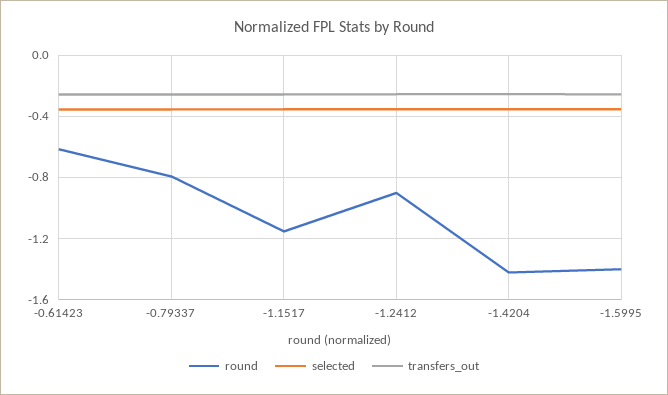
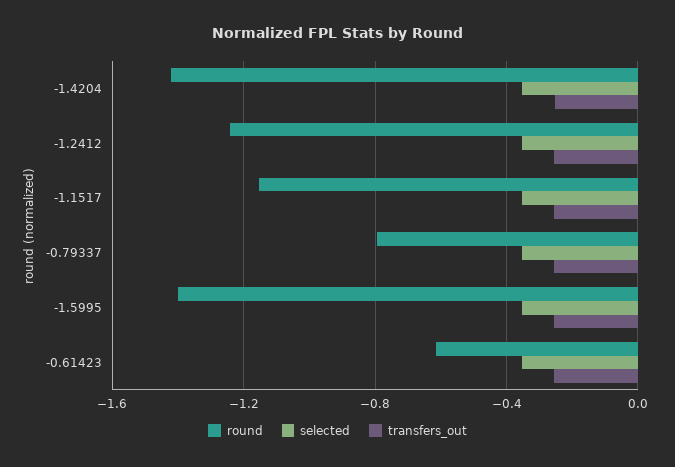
  {
    "round": {
      "-0.61423": -0.6,
      "-0.79337": -0.8,
      "-1.1517": -1.15,
-     "-1.2412": -0.9,
+     "-1.2412": -1.25,
      "-1.4204": -1.4,
      "-1.5995": -1.4
    },
    "selected": {
      "-0.61423": -0.35,
      "-0.79337": -0.35,
      "-1.1517": -0.35,
      "-1.2412": -0.35,
      "-1.4204": -0.35,
      "-1.5995": -0.35
    },
    "transfers_out": {
      "-0.61423": -0.25,
      "-0.79337": -0.25,
      "-1.1517": -0.25,
      "-1.2412": -0.25,
      "-1.4204": -0.25,
      "-1.5995": -0.25
    }
  }

